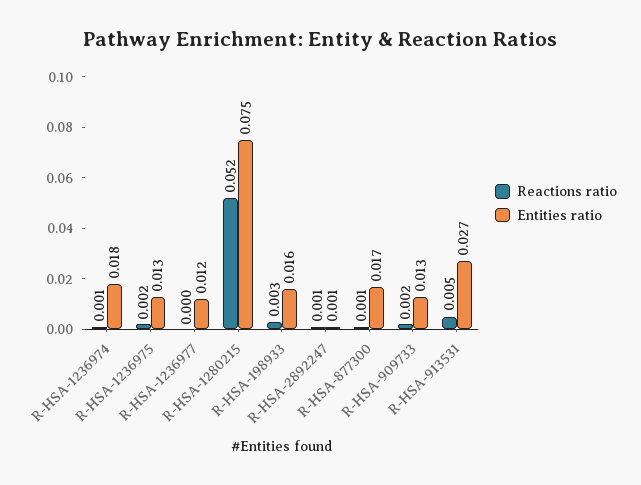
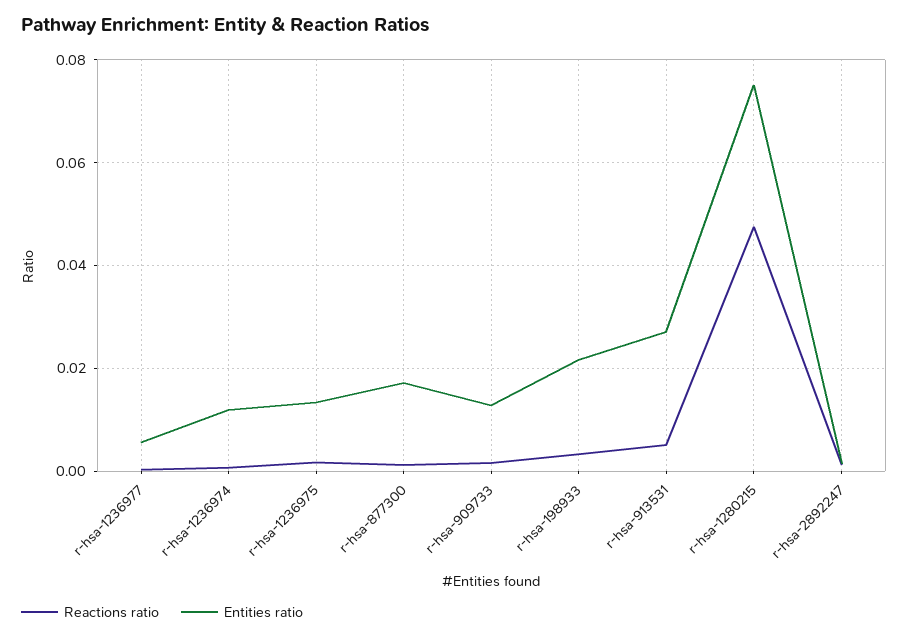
  {
    "Reactions ratio": {
      "R-HSA-1236974": 0.001,
      "R-HSA-1236975": 0.002,
      "R-HSA-1236977": 0,
-     "R-HSA-1280215": 0.052,
+     "R-HSA-1280215": 0.048,
      "R-HSA-198933": 0.003,
      "R-HSA-2892247": 0.001,
      "R-HSA-877300": 0.001,
      "R-HSA-909733": 0.002,
      "R-HSA-913531": 0.005
    },
    "Entities ratio": {
-     "R-HSA-1236974": 0.018,
+     "R-HSA-1236974": 0.012,
      "R-HSA-1236975": 0.013,
-     "R-HSA-1236977": 0.012,
+     "R-HSA-1236977": 0.006,
      "R-HSA-1280215": 0.075,
-     "R-HSA-198933": 0.016,
+     "R-HSA-198933": 0.022,
      "R-HSA-2892247": 0.001,
      "R-HSA-877300": 0.017,
      "R-HSA-909733": 0.013,
      "R-HSA-913531": 0.027
    }
  }

